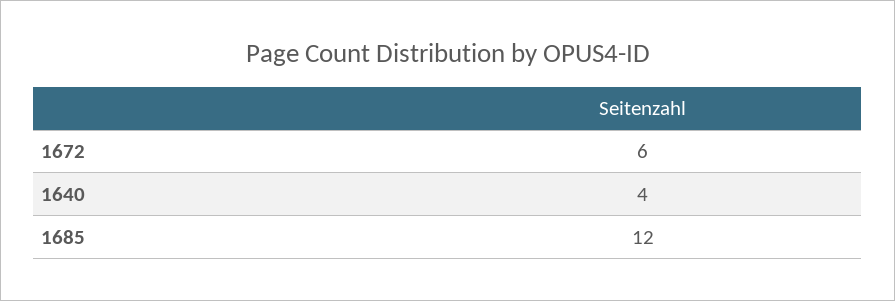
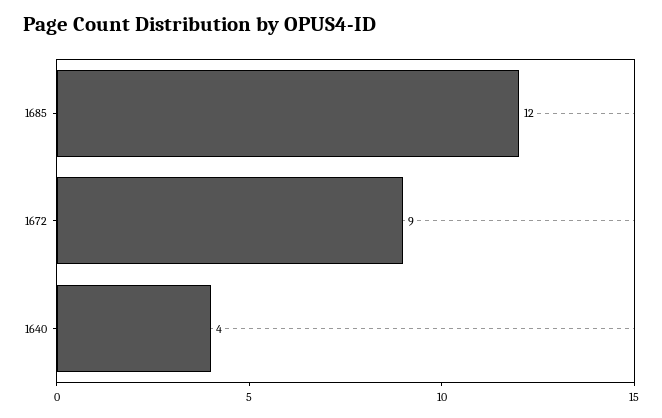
  {
-   "1672": 6,
+   "1672": 9,
    "1640": 4,
    "1685": 12
  }

